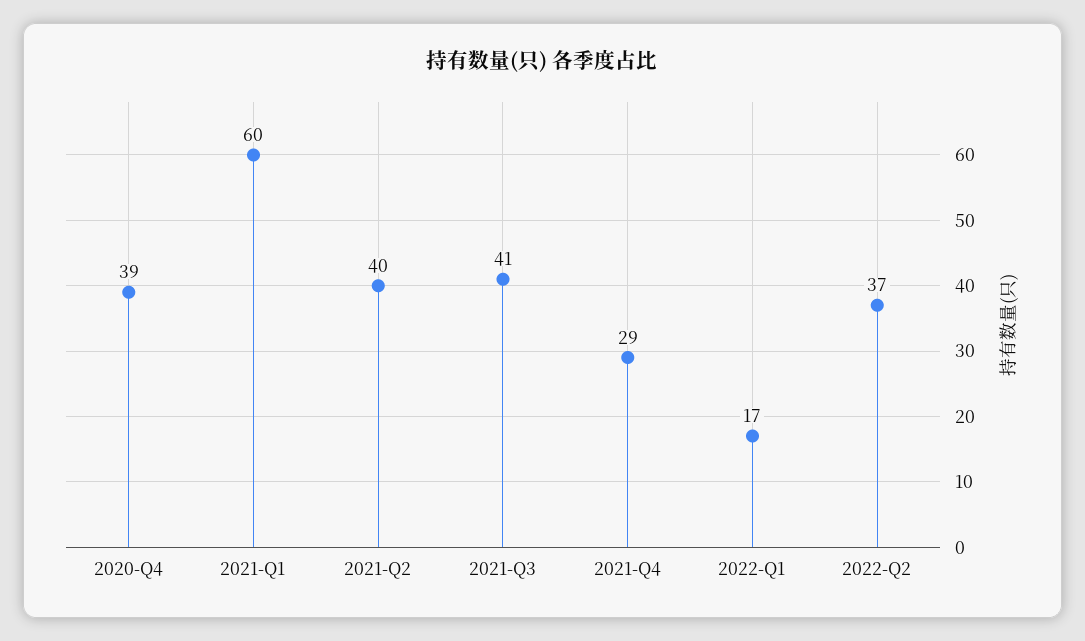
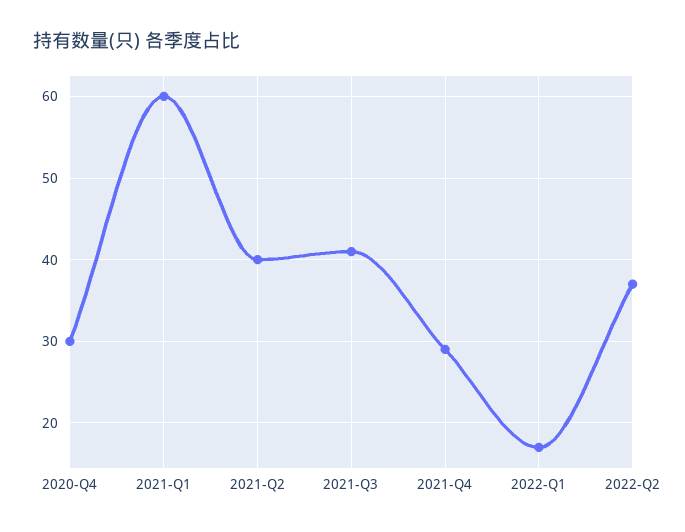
  {
-   "2020-Q4": 39,
+   "2020-Q4": 30,
    "2021-Q1": 60,
    "2021-Q2": 40,
    "2021-Q3": 41,
    "2021-Q4": 29,
    "2022-Q1": 17,
    "2022-Q2": 37
  }

